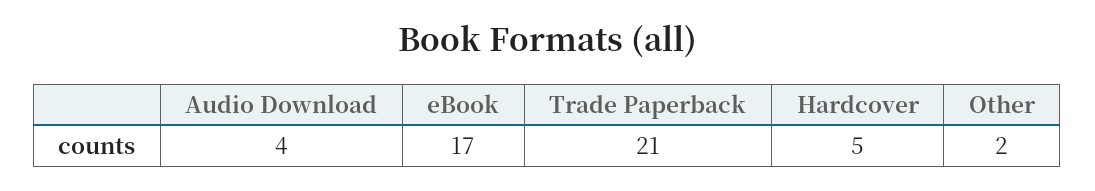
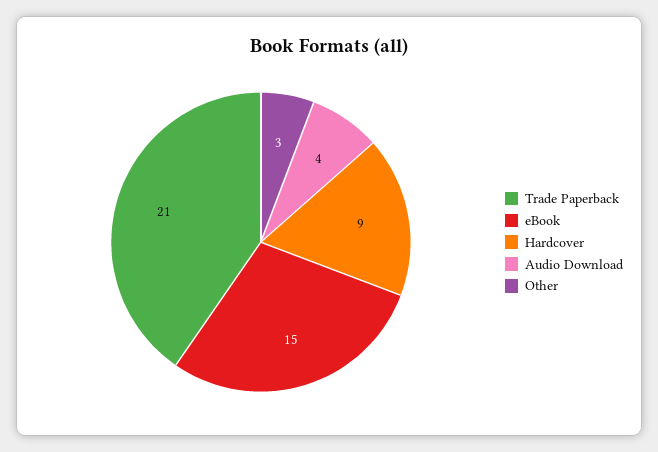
  {
    "Audio Download": 4,
-   "eBook": 17,
+   "eBook": 15,
    "Trade Paperback": 21,
-   "Hardcover": 5,
+   "Hardcover": 9,
-   "Other": 2
+   "Other": 3
  }

